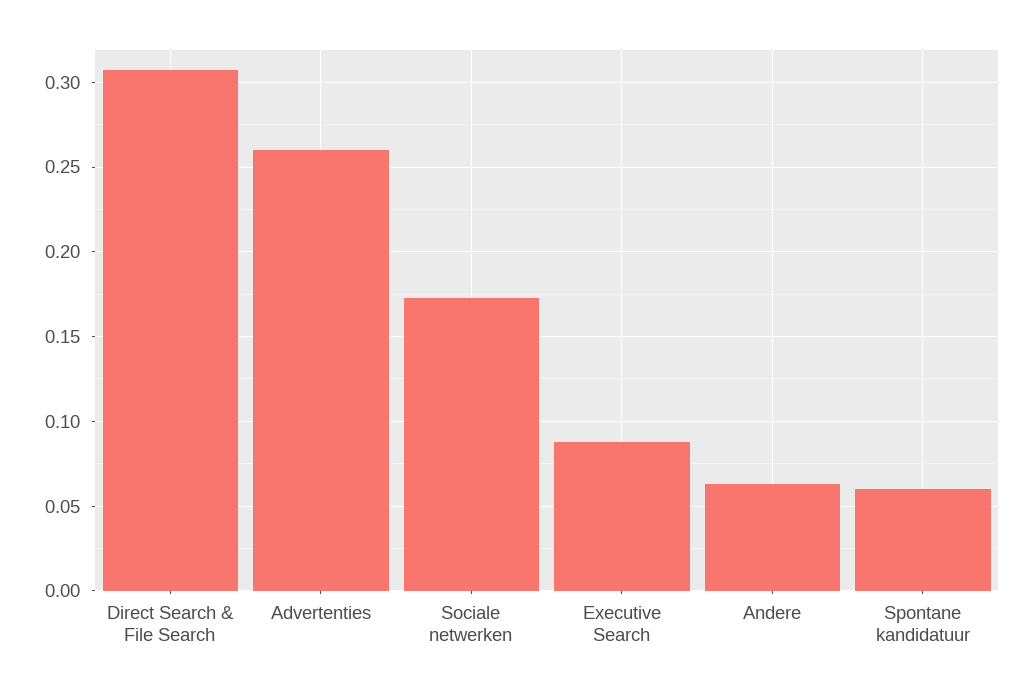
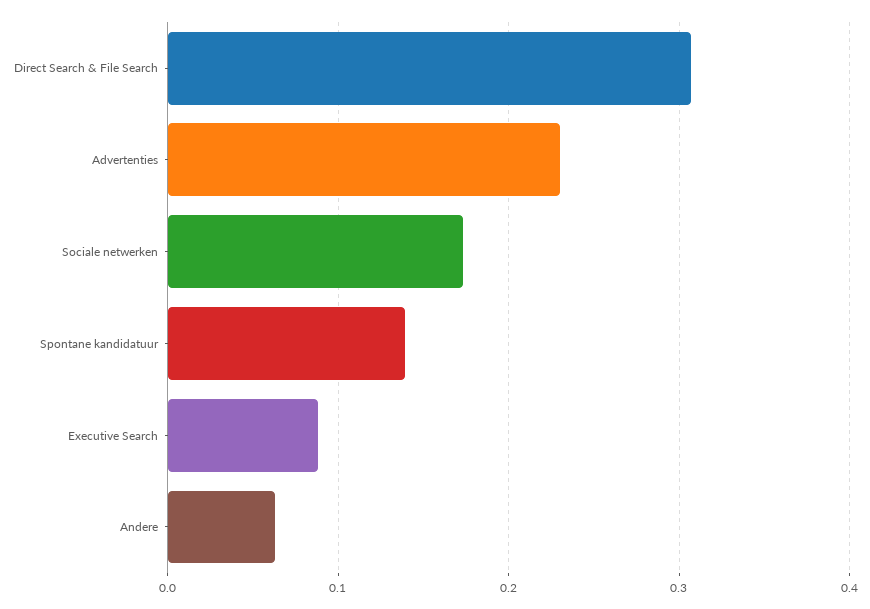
  {
    "Direct Search & File Search": 0.305,
-   "Advertenties": 0.26,
+   "Advertenties": 0.23,
    "Sociale netwerken": 0.175,
    "Executive Search": 0.09,
    "Andere": 0.065,
-   "Spontane kandidatuur": 0.06
+   "Spontane kandidatuur": 0.14
  }

